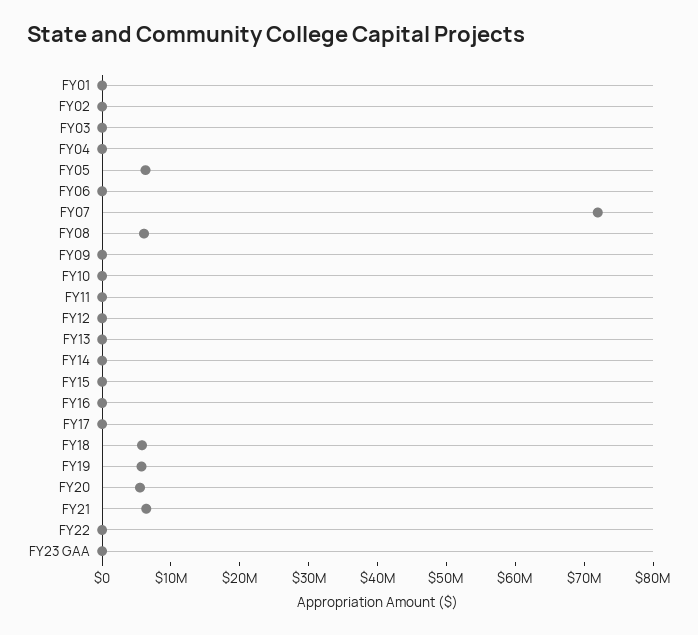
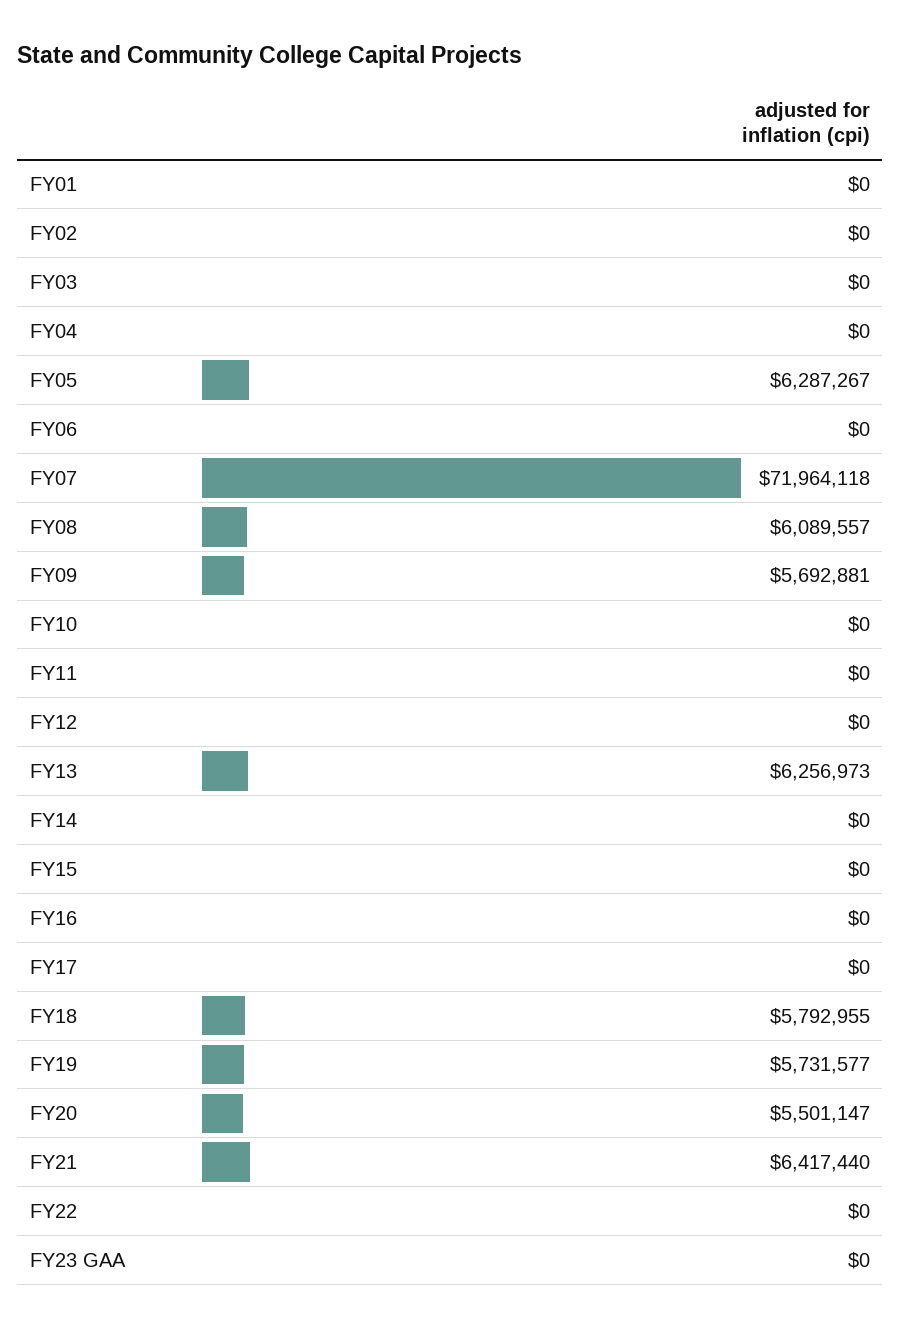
  {
    "FY01": 0,
    "FY02": 0,
    "FY03": 0,
    "FY04": 0,
    "FY05": 6287267,
    "FY06": 0,
    "FY07": 71964118,
    "FY08": 6089557,
-   "FY09": 0,
+   "FY09": 5692881,
    "FY10": 0,
    "FY11": 0,
    "FY12": 0,
-   "FY13": 0,
+   "FY13": 6256973,
    "FY14": 0,
    "FY15": 0,
    "FY16": 0,
    "FY17": 0,
    "FY18": 5792955,
    "FY19": 5731577,
    "FY20": 5501147,
    "FY21": 6417440,
    "FY22": 0,
    "FY23 GAA": 0
  }

